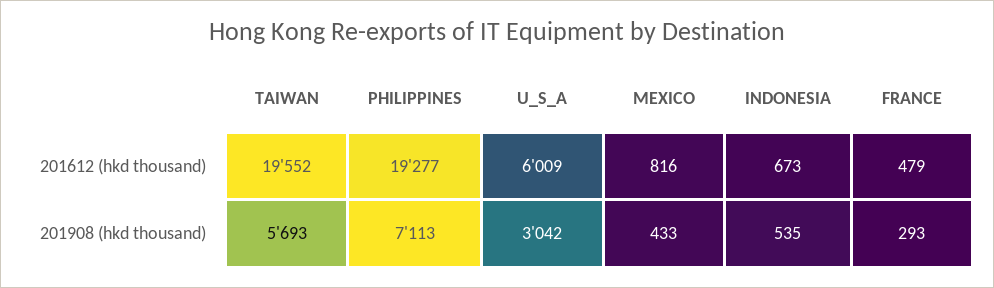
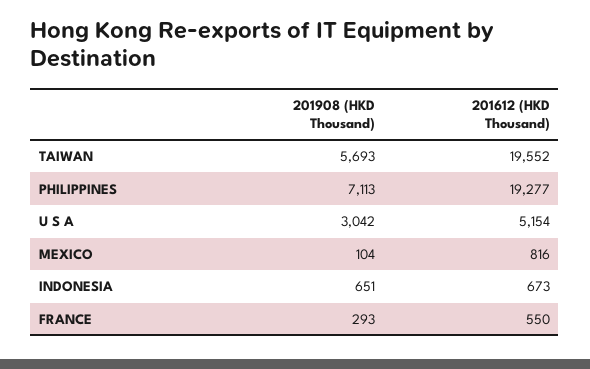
  {
    "TAIWAN": {
      "201612 (hkd thousand)": 19552,
      "201908 (hkd thousand)": 5693
    },
    "PHILIPPINES": {
      "201612 (hkd thousand)": 19277,
      "201908 (hkd thousand)": 7113
    },
    "U_S_A": {
-     "201612 (hkd thousand)": 6009,
+     "201612 (hkd thousand)": 5154,
      "201908 (hkd thousand)": 3042
    },
    "MEXICO": {
      "201612 (hkd thousand)": 816,
-     "201908 (hkd thousand)": 433
+     "201908 (hkd thousand)": 104
    },
    "INDONESIA": {
      "201612 (hkd thousand)": 673,
-     "201908 (hkd thousand)": 535
+     "201908 (hkd thousand)": 651
    },
    "FRANCE": {
-     "201612 (hkd thousand)": 479,
+     "201612 (hkd thousand)": 550,
      "201908 (hkd thousand)": 293
    }
  }

